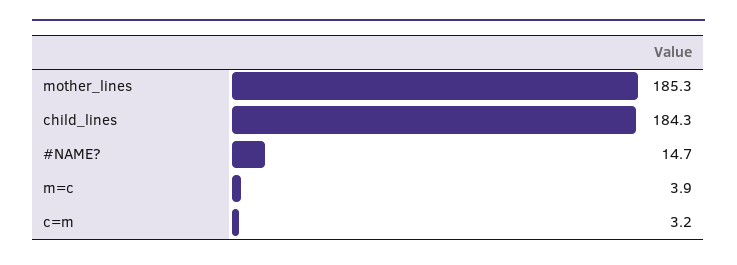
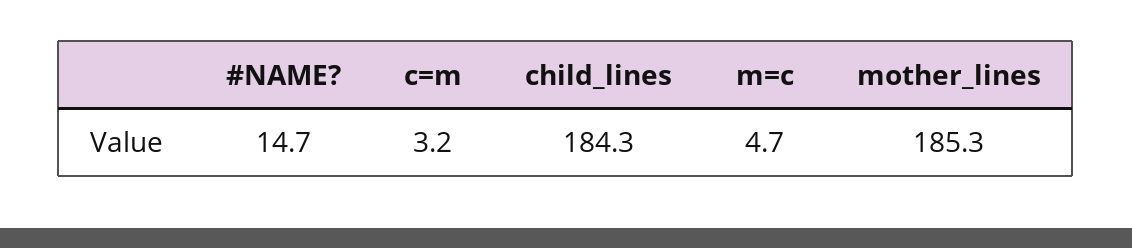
  {
    "mother_lines": 185.3,
    "child_lines": 184.3,
    "#NAME?": 14.7,
-   "m=c": 3.9,
+   "m=c": 4.7,
    "c=m": 3.2
  }

